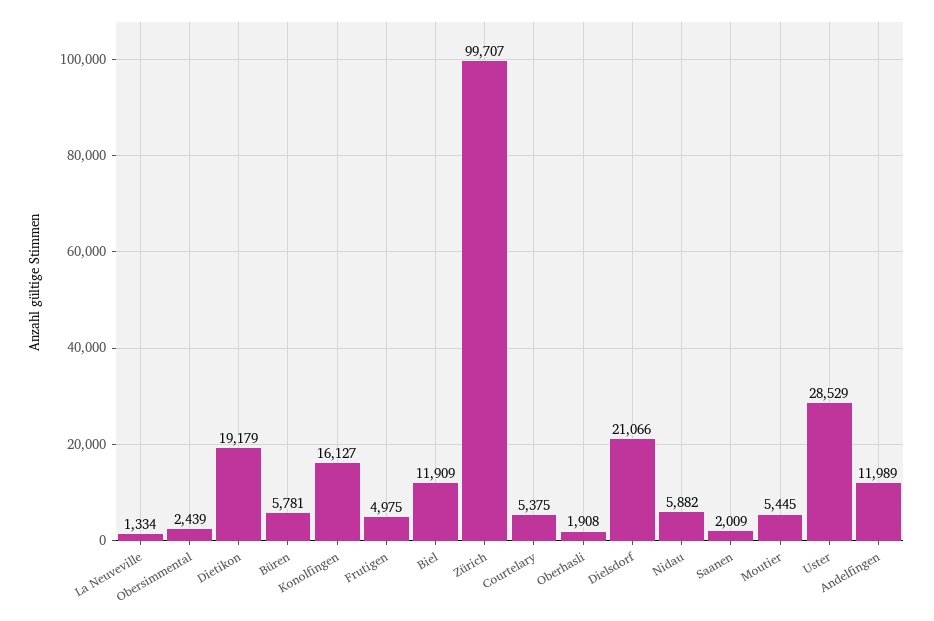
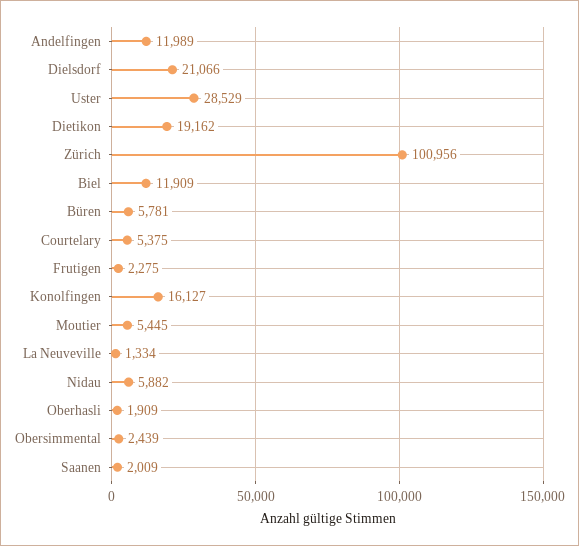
  {
    "La Neuveville": 1334,
    "Obersimmental": 2439,
-   "Dietikon": 19179,
+   "Dietikon": 19162,
    "Büren": 5781,
    "Konolfingen": 16127,
-   "Frutigen": 4975,
+   "Frutigen": 2275,
    "Biel": 11909,
-   "Zürich": 99707,
+   "Zürich": 100956,
    "Courtelary": 5375,
-   "Oberhasli": 1908,
+   "Oberhasli": 1909,
    "Dielsdorf": 21066,
    "Nidau": 5882,
    "Saanen": 2009,
    "Moutier": 5445,
    "Uster": 28529,
    "Andelfingen": 11989
  }

